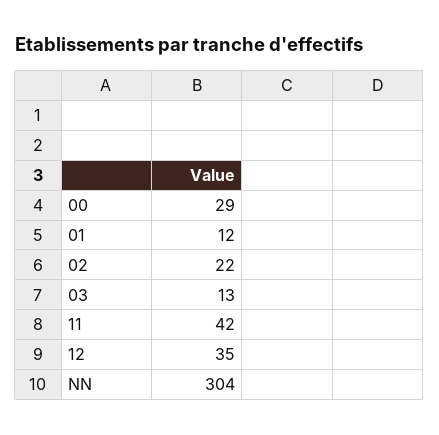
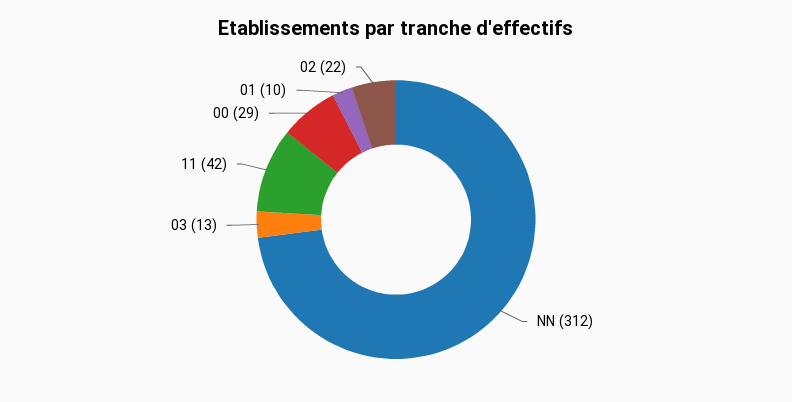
  {
    "00": 29,
-   "01": 12,
+   "01": 10,
    "02": 22,
    "03": 13,
    "11": 42,
-   "12": 35,
-   "NN": 304
+   "NN": 312
  }

